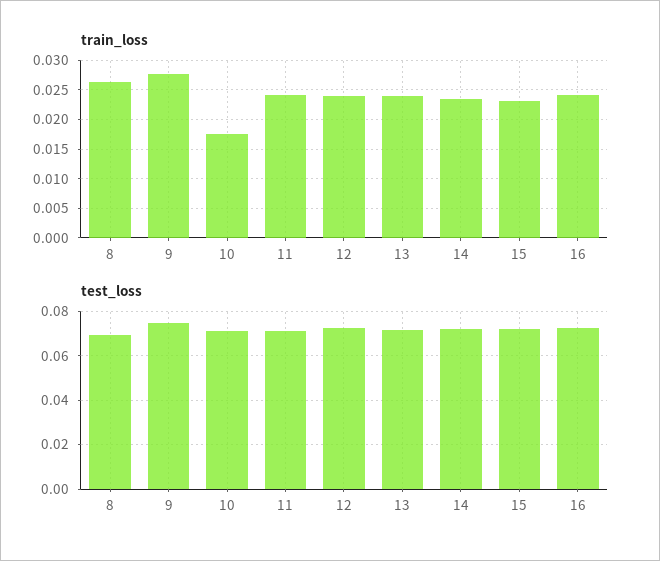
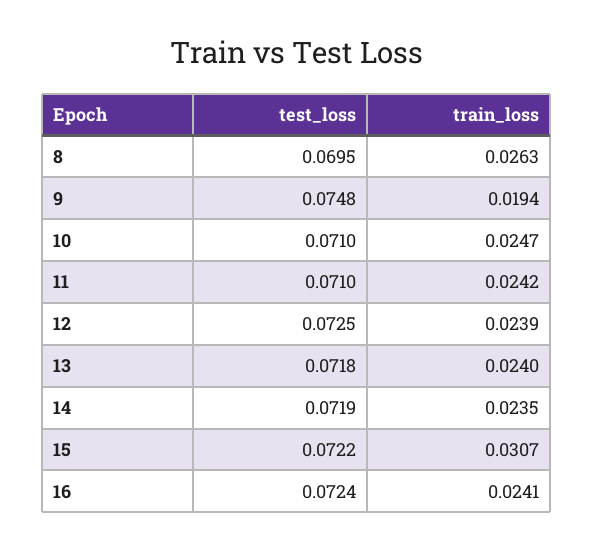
  {
    "train_loss": {
      "8": 0.0263,
-     "9": 0.0275,
+     "9": 0.0194,
-     "10": 0.0175,
+     "10": 0.0247,
      "11": 0.0242,
      "12": 0.0239,
      "13": 0.024,
      "14": 0.0235,
-     "15": 0.0225,
+     "15": 0.0307,
      "16": 0.0241
    },
    "test_loss": {
      "8": 0.0695,
      "9": 0.0748,
      "10": 0.071,
      "11": 0.071,
      "12": 0.0725,
      "13": 0.0718,
      "14": 0.0719,
      "15": 0.0722,
      "16": 0.0724
    }
  }

